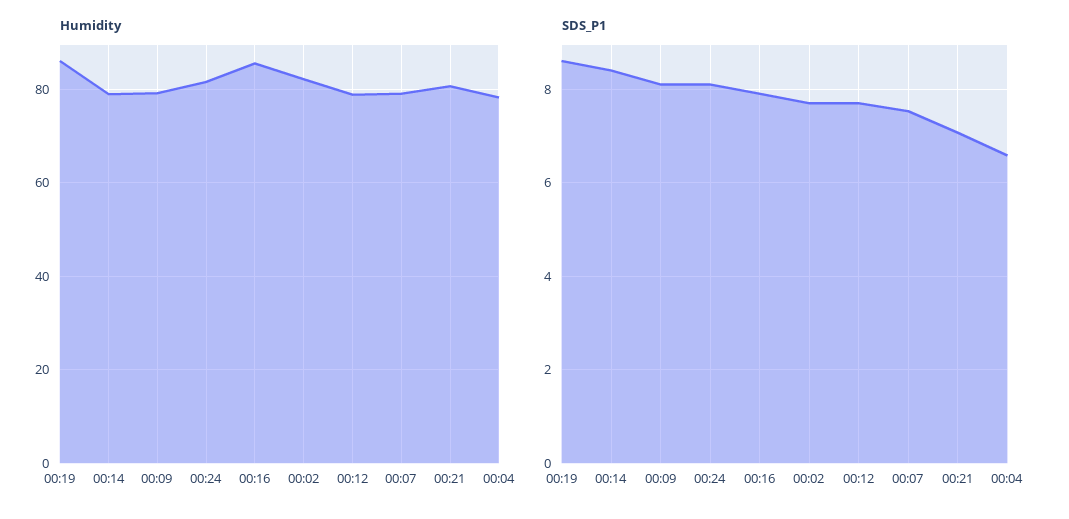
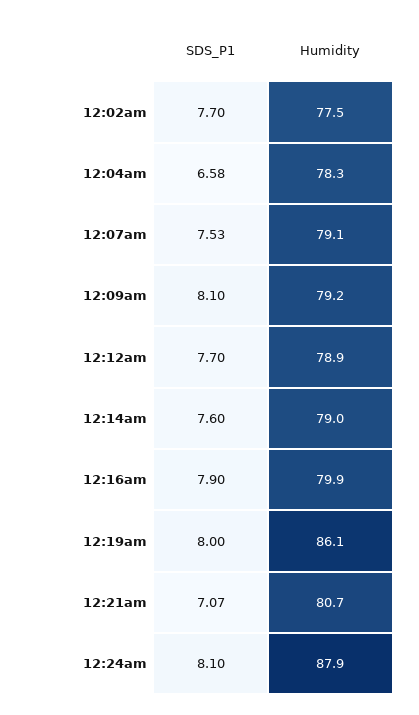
  {
    "Humidity": {
      "00:19": 86.1,
      "00:14": 79,
      "00:09": 79.2,
-     "00:24": 82,
+     "00:24": 87.9,
-     "00:16": 86,
+     "00:16": 79.9,
-     "00:02": 82,
+     "00:02": 77.5,
      "00:12": 78.9,
      "00:07": 79.1,
      "00:21": 80.7,
      "00:04": 78.3
    },
    "SDS_P1": {
-     "00:19": 8.6,
+     "00:19": 8,
-     "00:14": 8.4,
+     "00:14": 7.6,
      "00:09": 8.1,
      "00:24": 8.1,
      "00:16": 7.9,
      "00:02": 7.7,
      "00:12": 7.7,
      "00:07": 7.53,
      "00:21": 7.07,
      "00:04": 6.58
    }
  }

